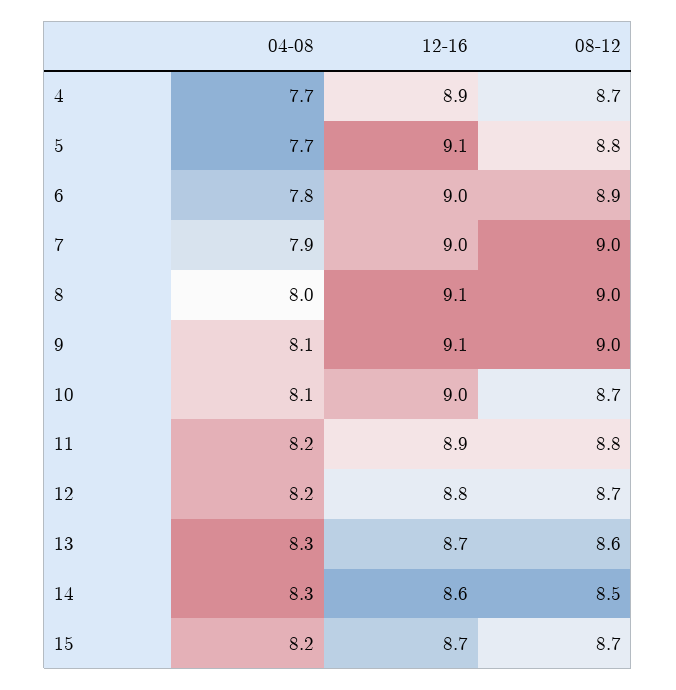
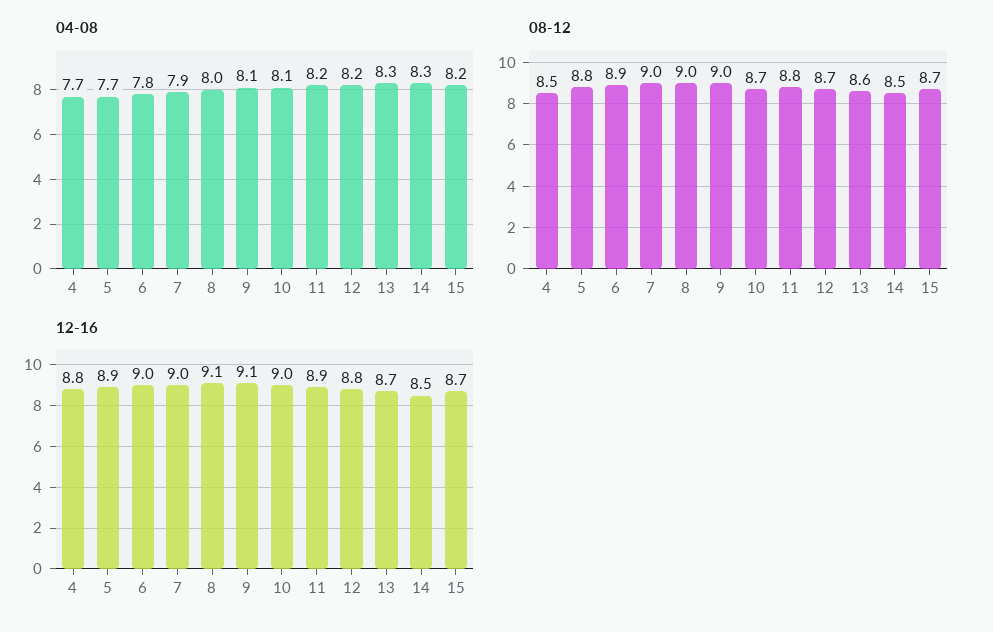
  {
    "04-08": {
      "4": 7.7,
      "5": 7.7,
      "6": 7.8,
      "7": 7.9,
      "8": 8,
      "9": 8.1,
      "10": 8.1,
      "11": 8.2,
      "12": 8.2,
      "13": 8.3,
      "14": 8.3,
      "15": 8.2
    },
    "12-16": {
-     "4": 8.9,
+     "4": 8.8,
-     "5": 9.1,
+     "5": 8.9,
      "6": 9,
      "7": 9,
      "8": 9.1,
      "9": 9.1,
      "10": 9,
      "11": 8.9,
      "12": 8.8,
      "13": 8.7,
-     "14": 8.6,
+     "14": 8.5,
      "15": 8.7
    },
    "08-12": {
-     "4": 8.7,
+     "4": 8.5,
      "5": 8.8,
      "6": 8.9,
      "7": 9,
      "8": 9,
      "9": 9,
      "10": 8.7,
      "11": 8.8,
      "12": 8.7,
      "13": 8.6,
      "14": 8.5,
      "15": 8.7
    }
  }

